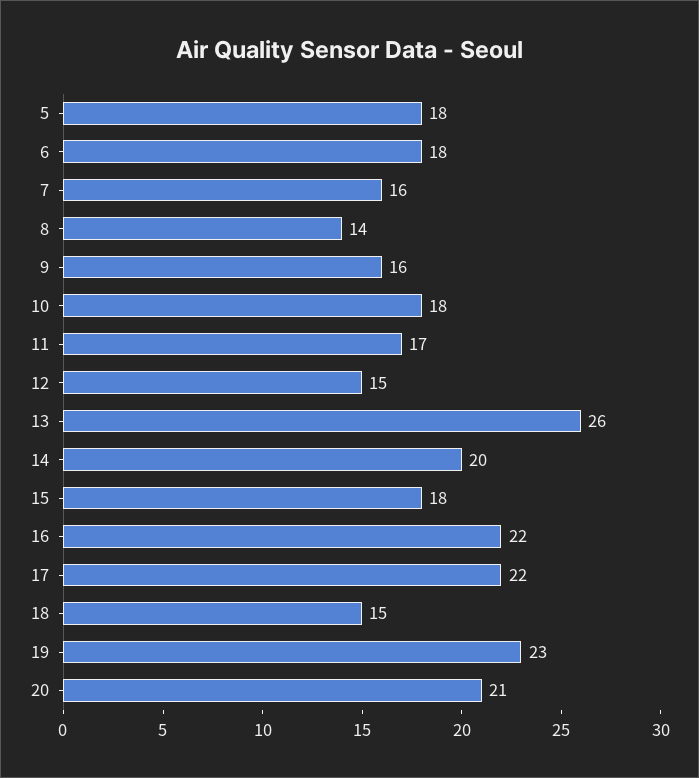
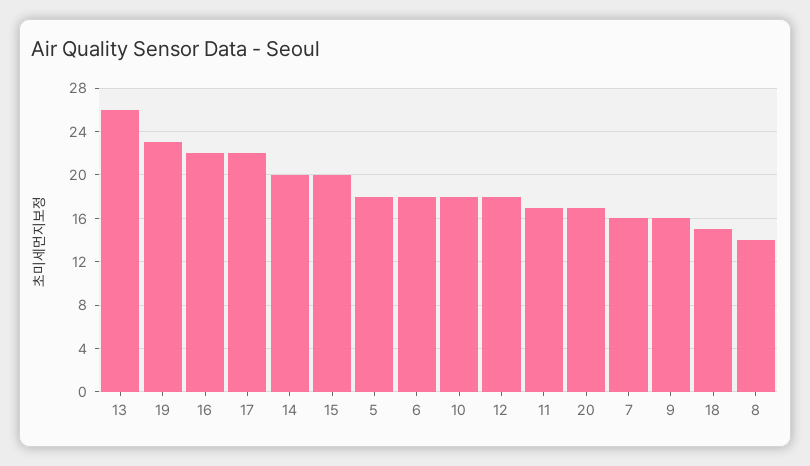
  {
    "5": 18,
    "6": 18,
    "7": 16,
    "8": 14,
    "9": 16,
    "10": 18,
    "11": 17,
-   "12": 15,
+   "12": 18,
    "13": 26,
    "14": 20,
-   "15": 18,
+   "15": 20,
    "16": 22,
    "17": 22,
    "18": 15,
    "19": 23,
-   "20": 21
+   "20": 17
  }

